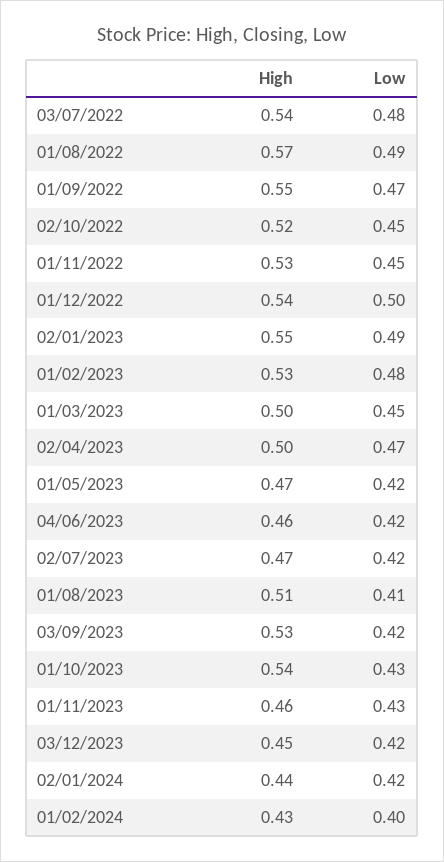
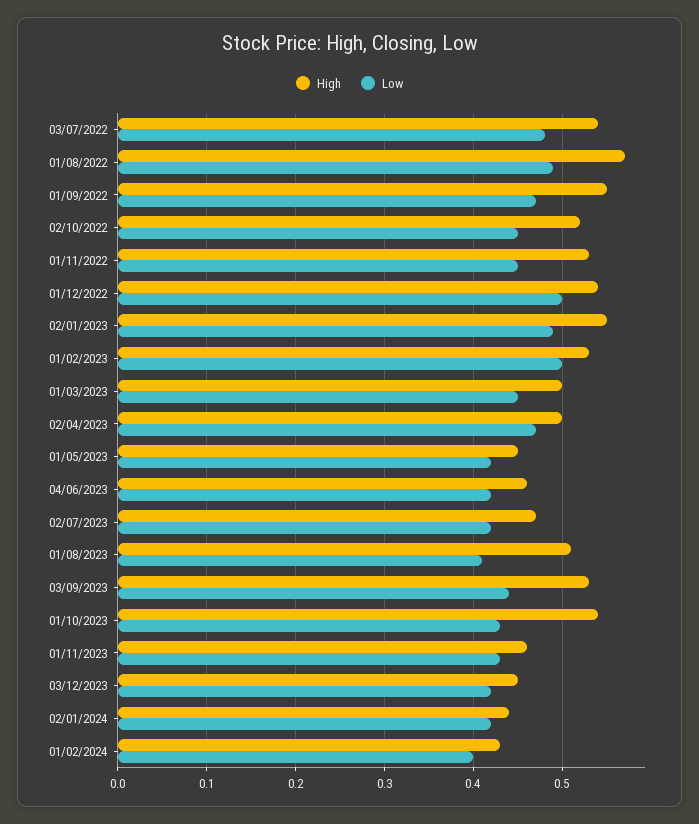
  {
    "High": {
      "03/07/2022": 0.54,
      "01/08/2022": 0.57,
      "01/09/2022": 0.55,
      "02/10/2022": 0.52,
      "01/11/2022": 0.53,
      "01/12/2022": 0.54,
      "02/01/2023": 0.55,
      "01/02/2023": 0.53,
      "01/03/2023": 0.5,
      "02/04/2023": 0.5,
-     "01/05/2023": 0.47,
+     "01/05/2023": 0.45,
      "04/06/2023": 0.46,
      "02/07/2023": 0.47,
      "01/08/2023": 0.51,
      "03/09/2023": 0.53,
      "01/10/2023": 0.54,
      "01/11/2023": 0.46,
      "03/12/2023": 0.45,
      "02/01/2024": 0.44,
      "01/02/2024": 0.43
    },
    "Low": {
      "03/07/2022": 0.48,
      "01/08/2022": 0.49,
      "01/09/2022": 0.47,
      "02/10/2022": 0.45,
      "01/11/2022": 0.45,
      "01/12/2022": 0.5,
      "02/01/2023": 0.49,
-     "01/02/2023": 0.48,
+     "01/02/2023": 0.5,
      "01/03/2023": 0.45,
      "02/04/2023": 0.47,
      "01/05/2023": 0.42,
      "04/06/2023": 0.42,
      "02/07/2023": 0.42,
      "01/08/2023": 0.41,
-     "03/09/2023": 0.42,
+     "03/09/2023": 0.44,
      "01/10/2023": 0.43,
      "01/11/2023": 0.43,
      "03/12/2023": 0.42,
      "02/01/2024": 0.42,
      "01/02/2024": 0.4
    }
  }

